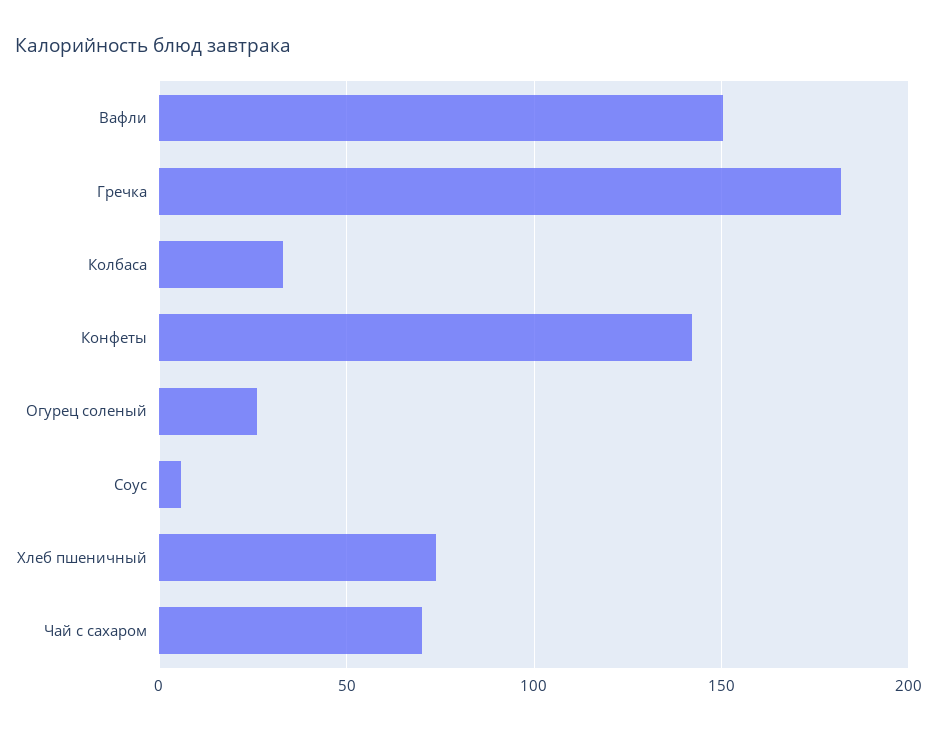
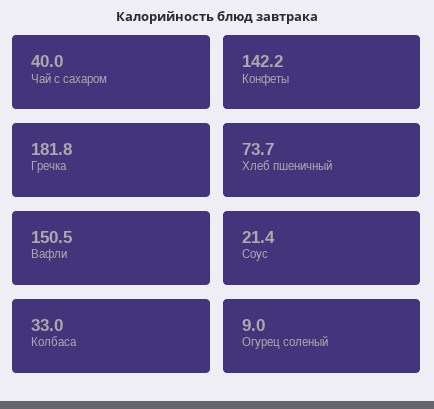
  {
    "Вафли": 150.5,
    "Гречка": 181.8,
    "Колбаса": 33,
    "Конфеты": 142.2,
-   "Огурец соленый": 25,
+   "Огурец соленый": 9,
-   "Соус": 5,
+   "Соус": 21.4,
    "Хлеб пшеничный": 73.7,
-   "Чай с сахаром": 70
+   "Чай с сахаром": 40
  }

